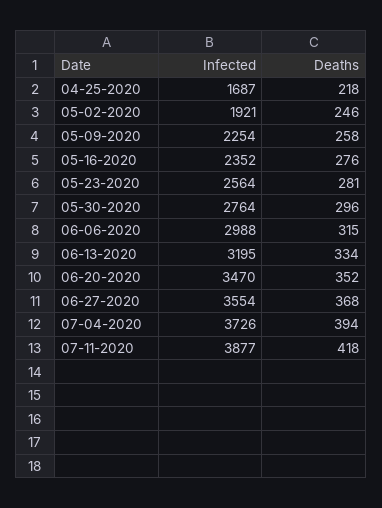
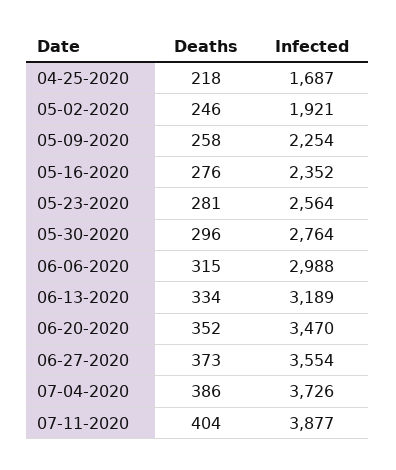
  {
    "Infected": {
      "04-25-2020": 1687,
      "05-02-2020": 1921,
      "05-09-2020": 2254,
      "05-16-2020": 2352,
      "05-23-2020": 2564,
      "05-30-2020": 2764,
      "06-06-2020": 2988,
-     "06-13-2020": 3195,
+     "06-13-2020": 3189,
      "06-20-2020": 3470,
      "06-27-2020": 3554,
      "07-04-2020": 3726,
      "07-11-2020": 3877
    },
    "Deaths": {
      "04-25-2020": 218,
      "05-02-2020": 246,
      "05-09-2020": 258,
      "05-16-2020": 276,
      "05-23-2020": 281,
      "05-30-2020": 296,
      "06-06-2020": 315,
      "06-13-2020": 334,
      "06-20-2020": 352,
-     "06-27-2020": 368,
+     "06-27-2020": 373,
-     "07-04-2020": 394,
+     "07-04-2020": 386,
-     "07-11-2020": 418
+     "07-11-2020": 404
    }
  }

